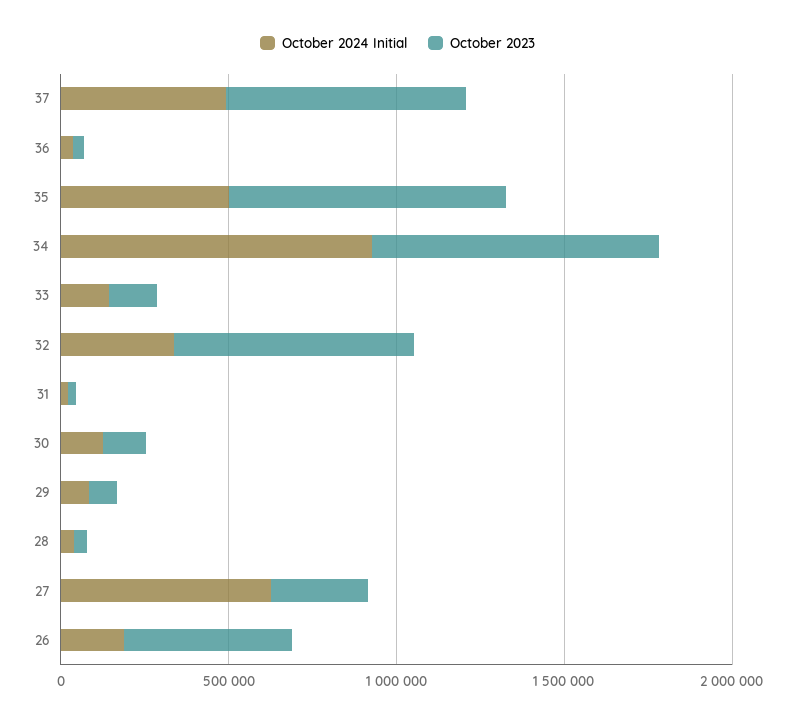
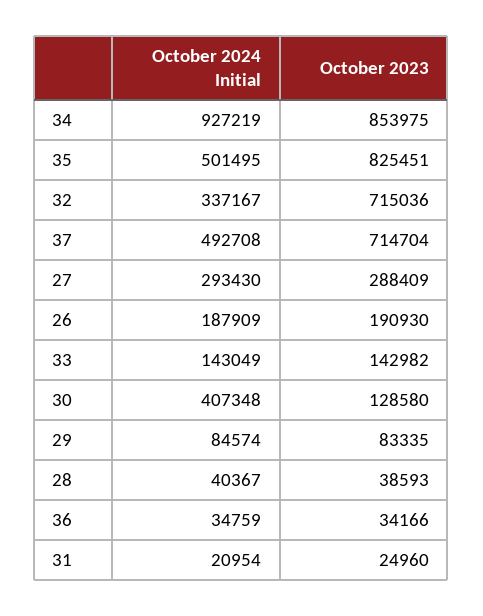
  {
    "October 2024 Initial": {
      "37": 492708,
      "36": 34759,
      "35": 501495,
      "34": 927219,
      "33": 143049,
      "32": 337167,
      "31": 20954,
-     "30": 100000,
+     "30": 407348,
      "29": 84574,
      "28": 40367,
-     "27": 600000,
+     "27": 293430,
      "26": 187909
    },
    "October 2023": {
      "37": 714704,
      "36": 34166,
      "35": 825451,
      "34": 853975,
      "33": 142982,
      "32": 715036,
      "31": 24960,
      "30": 128580,
      "29": 83335,
      "28": 38593,
      "27": 288409,
-     "26": 500000
+     "26": 190930
    }
  }

